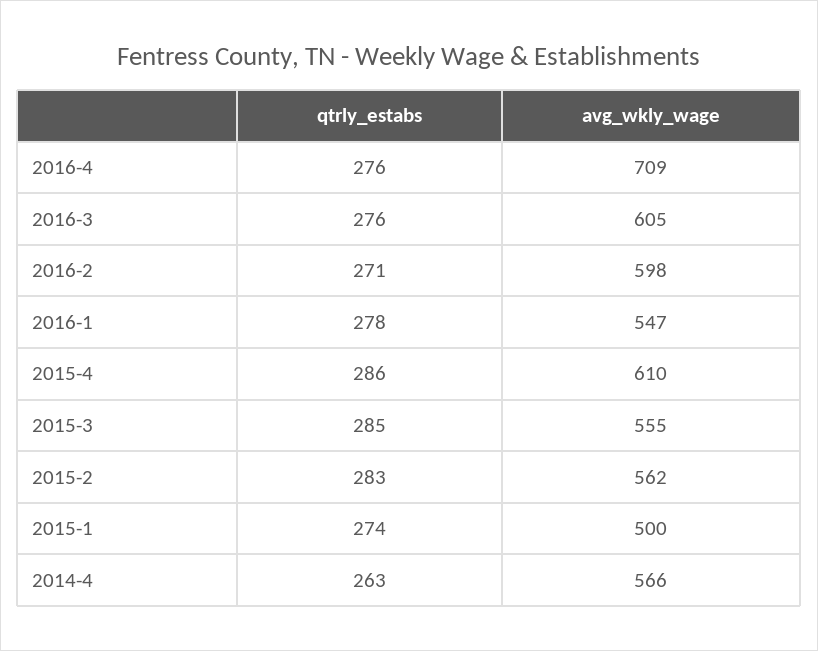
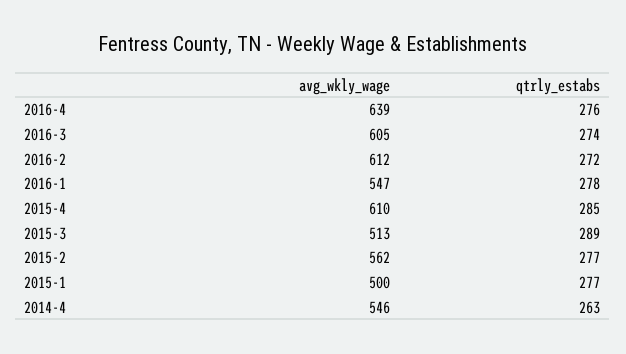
  {
    "qtrly_estabs": {
      "2016-4": 276,
-     "2016-3": 276,
+     "2016-3": 274,
-     "2016-2": 271,
+     "2016-2": 272,
      "2016-1": 278,
-     "2015-4": 286,
+     "2015-4": 285,
-     "2015-3": 285,
+     "2015-3": 289,
-     "2015-2": 283,
+     "2015-2": 277,
-     "2015-1": 274,
+     "2015-1": 277,
      "2014-4": 263
    },
    "avg_wkly_wage": {
-     "2016-4": 709,
+     "2016-4": 639,
      "2016-3": 605,
-     "2016-2": 598,
+     "2016-2": 612,
      "2016-1": 547,
      "2015-4": 610,
-     "2015-3": 555,
+     "2015-3": 513,
      "2015-2": 562,
      "2015-1": 500,
-     "2014-4": 566
+     "2014-4": 546
    }
  }

